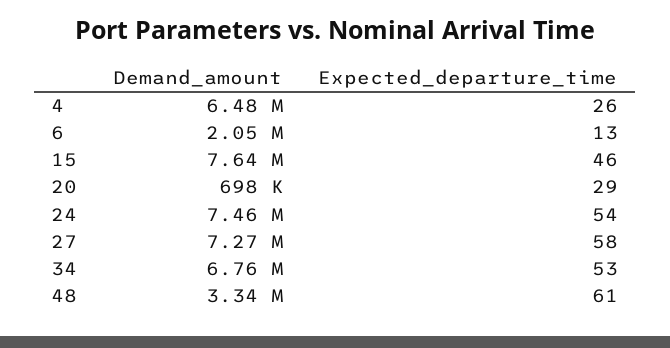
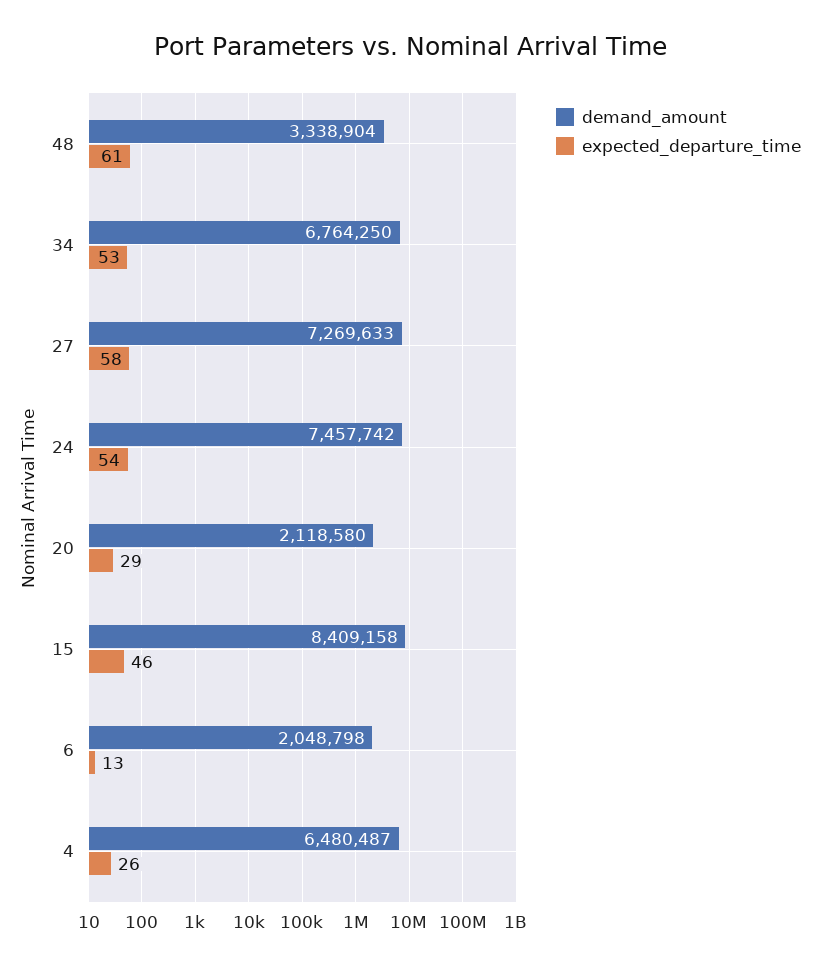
  {
    "Demand_amount": {
      "4": 6480487,
      "6": 2048798,
-     "15": 7640000,
+     "15": 8409158,
-     "20": 698000,
+     "20": 2118580,
      "24": 7457742,
      "27": 7269633,
      "34": 6764250,
      "48": 3338904
    },
    "Expected_departure_time": {
      "4": 26,
      "6": 13,
      "15": 46,
      "20": 29,
      "24": 54,
      "27": 58,
      "34": 53,
      "48": 61
    }
  }

